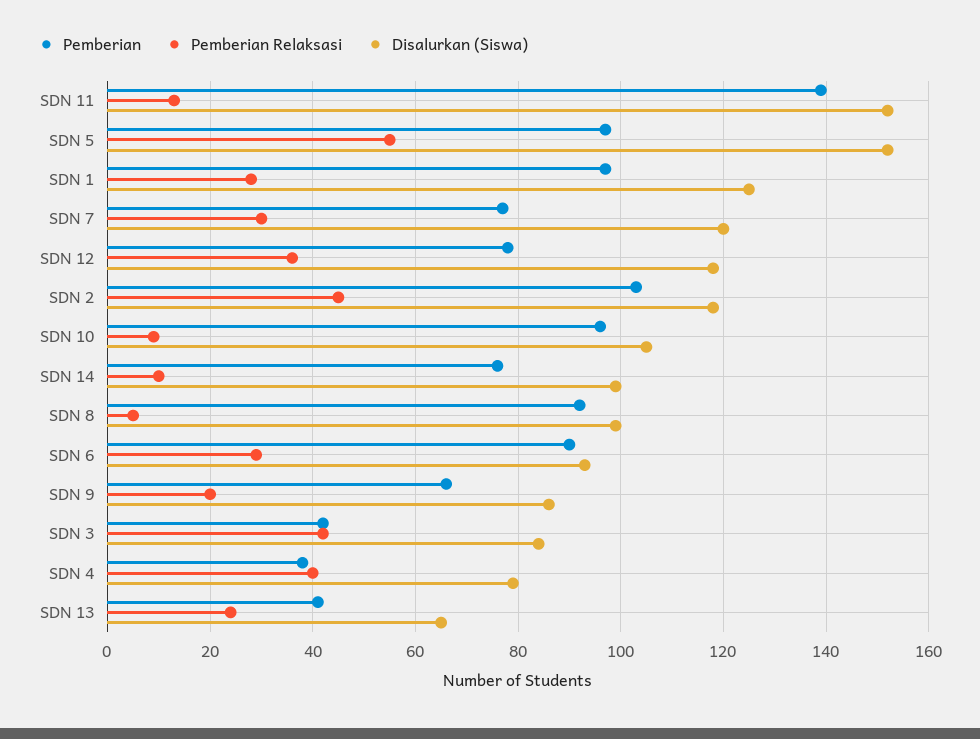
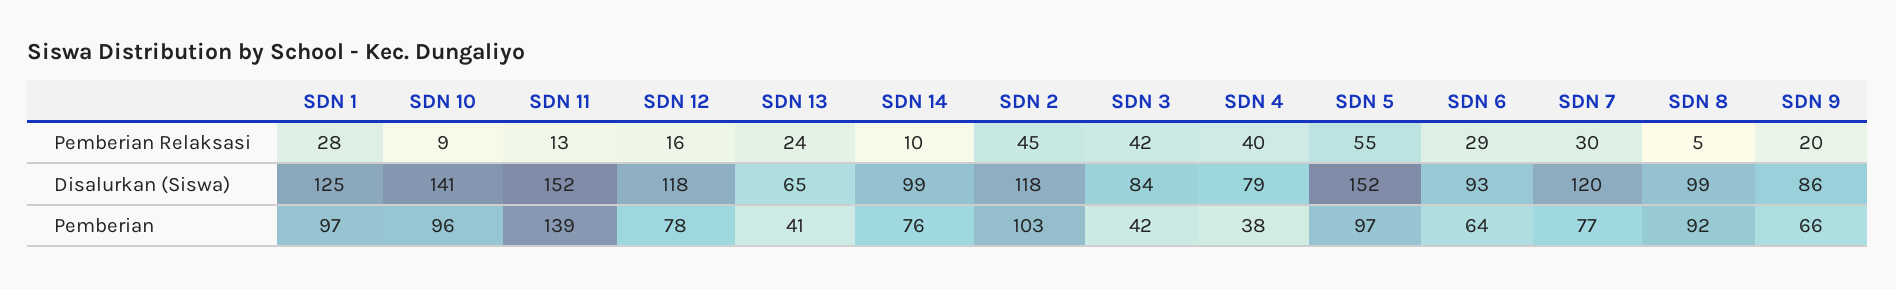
  {
    "Pemberian": {
      "SDN 11": 139,
      "SDN 5": 97,
      "SDN 1": 97,
      "SDN 7": 77,
      "SDN 12": 78,
      "SDN 2": 103,
      "SDN 10": 96,
      "SDN 14": 76,
      "SDN 8": 92,
-     "SDN 6": 90,
+     "SDN 6": 64,
      "SDN 9": 66,
      "SDN 3": 42,
      "SDN 4": 38,
      "SDN 13": 41
    },
    "Pemberian Relaksasi": {
      "SDN 11": 13,
      "SDN 5": 55,
      "SDN 1": 28,
      "SDN 7": 30,
-     "SDN 12": 35,
+     "SDN 12": 16,
      "SDN 2": 45,
      "SDN 10": 9,
      "SDN 14": 10,
      "SDN 8": 5,
      "SDN 6": 29,
      "SDN 9": 20,
      "SDN 3": 42,
      "SDN 4": 40,
      "SDN 13": 24
    },
    "Disalurkan (Siswa)": {
      "SDN 11": 152,
      "SDN 5": 152,
      "SDN 1": 125,
      "SDN 7": 120,
      "SDN 12": 118,
      "SDN 2": 118,
-     "SDN 10": 105,
+     "SDN 10": 141,
      "SDN 14": 99,
      "SDN 8": 99,
      "SDN 6": 93,
      "SDN 9": 86,
      "SDN 3": 84,
      "SDN 4": 79,
      "SDN 13": 65
    }
  }

